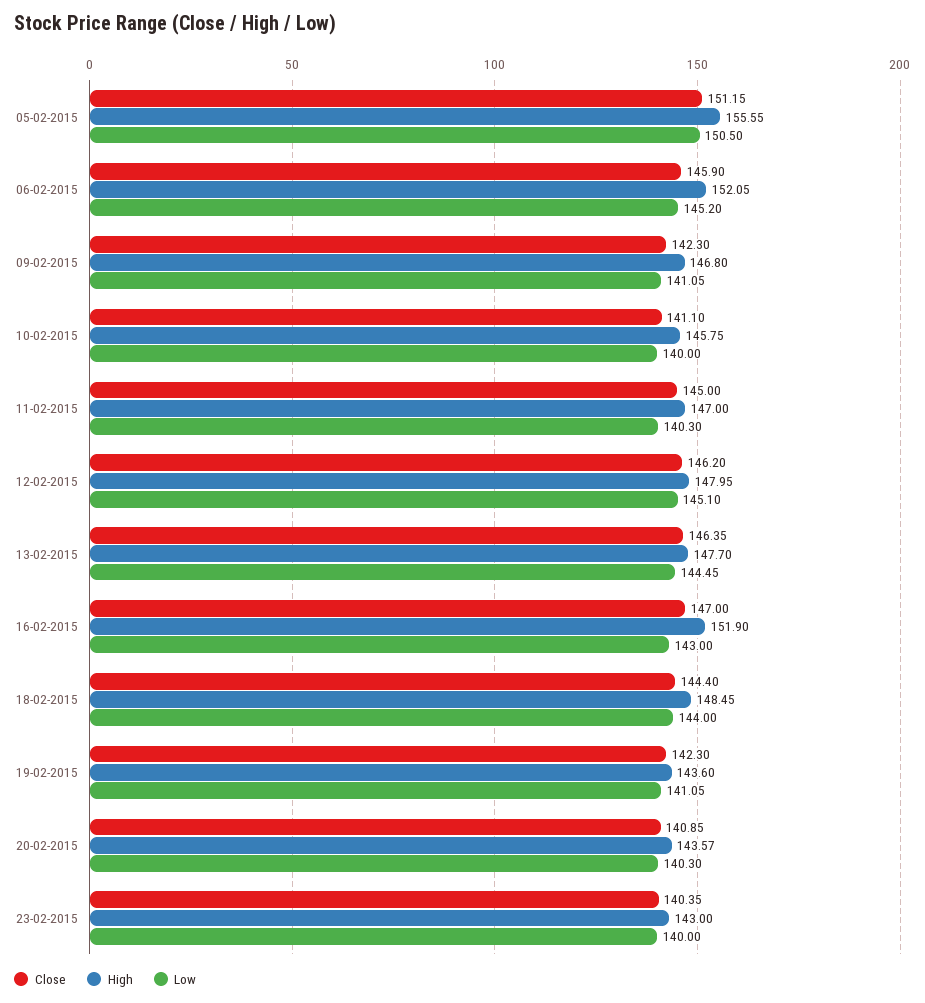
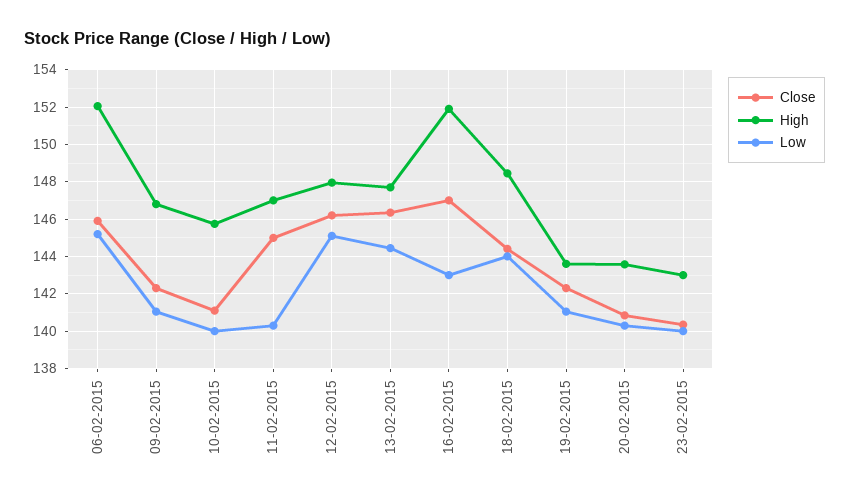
  {
    "Close": {
-     "05-02-2015": 151.15,
      "06-02-2015": 145.9,
      "09-02-2015": 142.3,
      "10-02-2015": 141.1,
      "11-02-2015": 145,
      "12-02-2015": 146.2,
      "13-02-2015": 146.35,
      "16-02-2015": 147,
      "18-02-2015": 144.4,
      "19-02-2015": 142.3,
      "20-02-2015": 140.85,
      "23-02-2015": 140.35
    },
    "High": {
-     "05-02-2015": 155.55,
      "06-02-2015": 152.05,
      "09-02-2015": 146.8,
      "10-02-2015": 145.75,
      "11-02-2015": 147,
      "12-02-2015": 147.95,
      "13-02-2015": 147.7,
      "16-02-2015": 151.9,
      "18-02-2015": 148.45,
      "19-02-2015": 143.6,
      "20-02-2015": 143.57,
      "23-02-2015": 143
    },
    "Low": {
-     "05-02-2015": 150.5,
      "06-02-2015": 145.2,
      "09-02-2015": 141.05,
      "10-02-2015": 140,
      "11-02-2015": 140.3,
      "12-02-2015": 145.1,
      "13-02-2015": 144.45,
      "16-02-2015": 143,
      "18-02-2015": 144,
      "19-02-2015": 141.05,
      "20-02-2015": 140.3,
      "23-02-2015": 140
    }
  }

